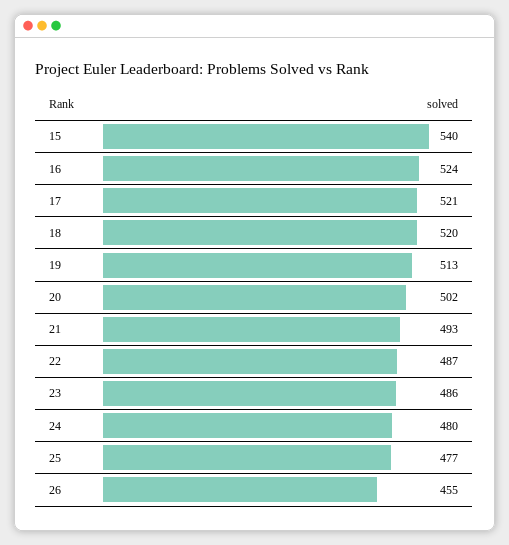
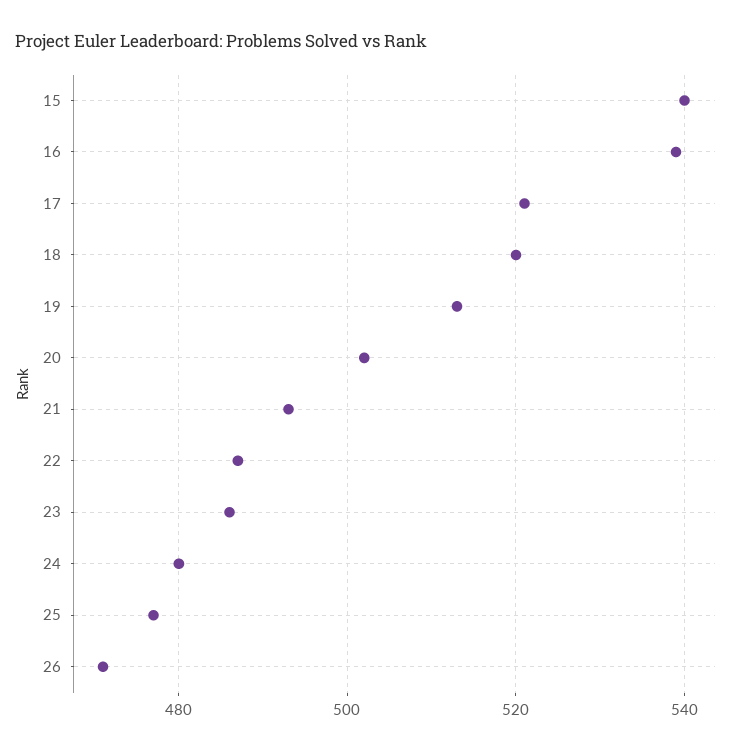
  {
    "15": 540,
-   "16": 524,
+   "16": 540,
    "17": 521,
    "18": 520,
    "19": 513,
    "20": 502,
    "21": 493,
    "22": 487,
    "23": 486,
    "24": 480,
    "25": 477,
-   "26": 455
+   "26": 470
  }

